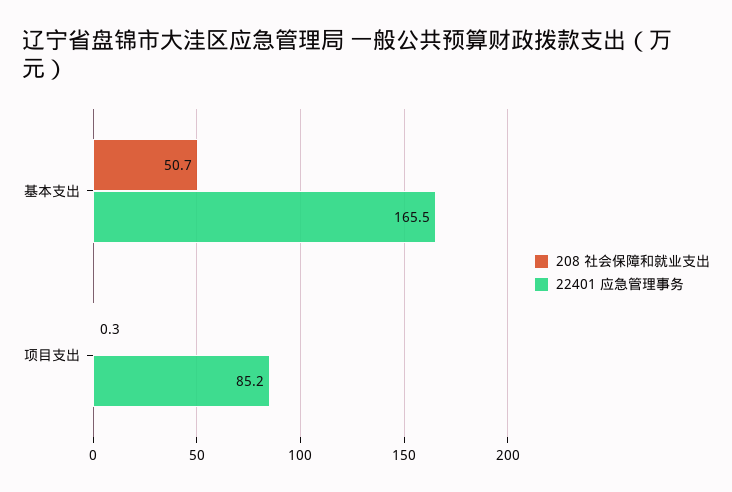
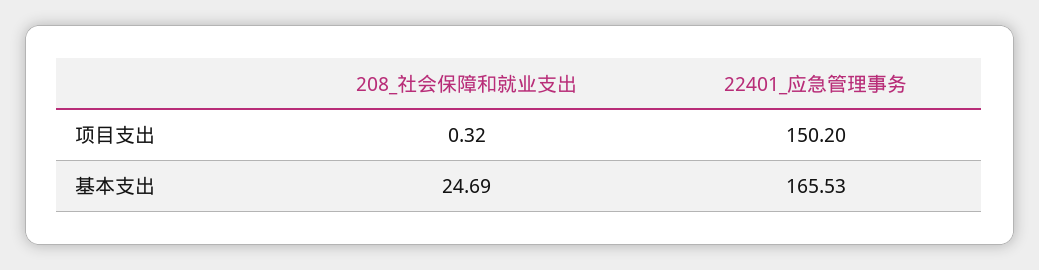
  {
    "208 社会保障和就业支出": {
-     "基本支出": 50.7,
+     "基本支出": 24.69,
      "项目支出": 0.32
    },
    "22401 应急管理事务": {
      "基本支出": 165.53,
-     "项目支出": 85.2
+     "项目支出": 150.2
    }
  }

